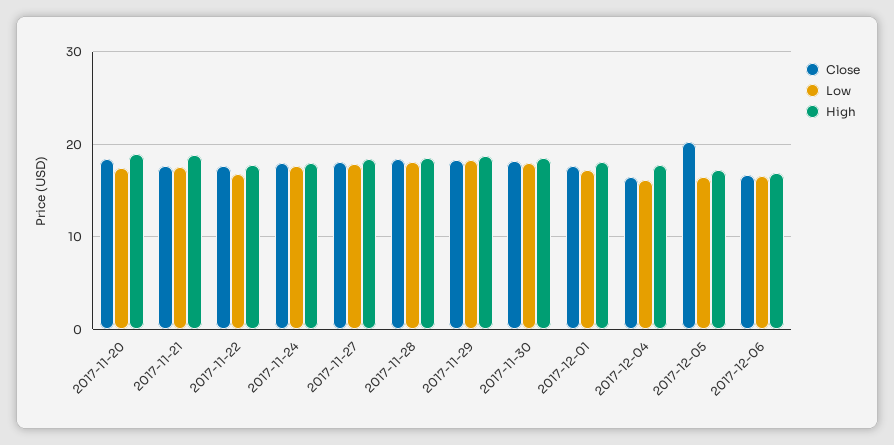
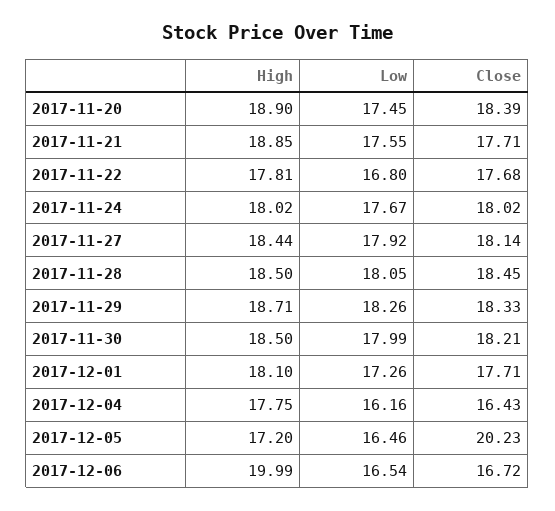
  {
    "Close": {
      "2017-11-20": 18.39,
      "2017-11-21": 17.71,
      "2017-11-22": 17.68,
      "2017-11-24": 18.02,
      "2017-11-27": 18.14,
      "2017-11-28": 18.45,
      "2017-11-29": 18.33,
      "2017-11-30": 18.21,
      "2017-12-01": 17.71,
      "2017-12-04": 16.43,
      "2017-12-05": 20.23,
      "2017-12-06": 16.72
    },
    "Low": {
      "2017-11-20": 17.45,
      "2017-11-21": 17.55,
      "2017-11-22": 16.8,
      "2017-11-24": 17.67,
      "2017-11-27": 17.92,
      "2017-11-28": 18.05,
      "2017-11-29": 18.26,
      "2017-11-30": 17.99,
      "2017-12-01": 17.26,
      "2017-12-04": 16.16,
      "2017-12-05": 16.46,
      "2017-12-06": 16.54
    },
    "High": {
      "2017-11-20": 18.9,
      "2017-11-21": 18.85,
      "2017-11-22": 17.81,
      "2017-11-24": 18.02,
      "2017-11-27": 18.44,
      "2017-11-28": 18.5,
      "2017-11-29": 18.71,
      "2017-11-30": 18.5,
      "2017-12-01": 18.1,
      "2017-12-04": 17.75,
      "2017-12-05": 17.2,
-     "2017-12-06": 17
+     "2017-12-06": 19.99
    }
  }

